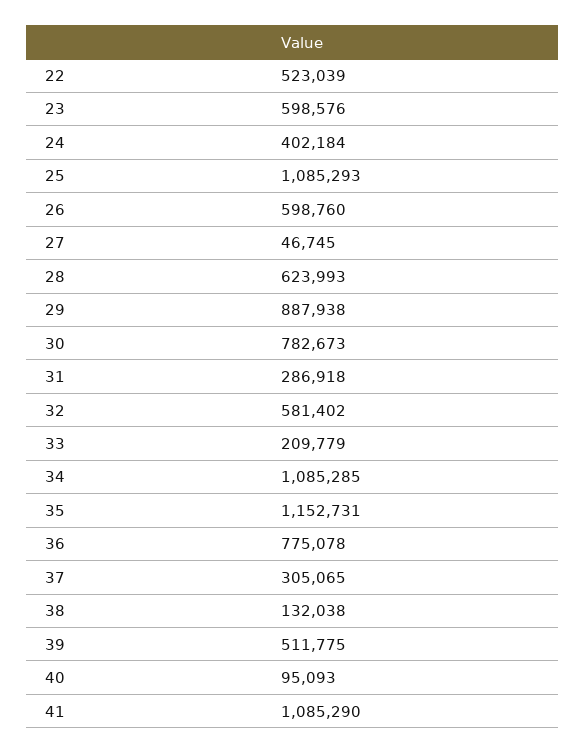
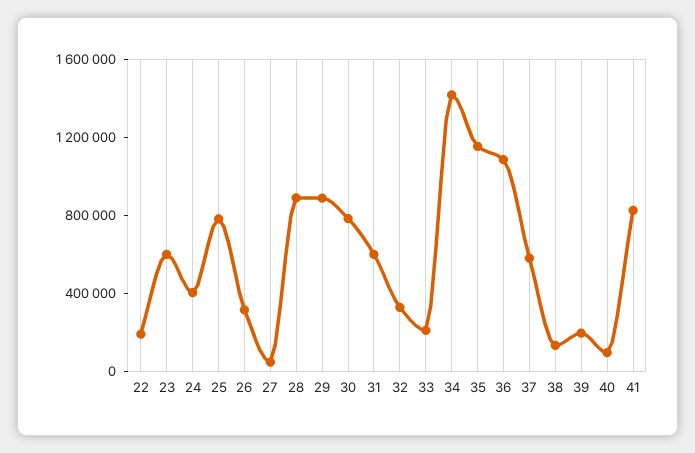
  {
-   "22": 523039,
+   "22": 200000,
    "23": 598576,
    "24": 402184,
-   "25": 1085293,
+   "25": 800000,
-   "26": 598760,
+   "26": 300000,
    "27": 46745,
-   "28": 623993,
+   "28": 900000,
    "29": 887938,
    "30": 782673,
-   "31": 286918,
+   "31": 600000,
-   "32": 581402,
+   "32": 300000,
    "33": 209779,
-   "34": 1085285,
+   "34": 1400000,
    "35": 1152731,
-   "36": 775078,
+   "36": 1100000,
-   "37": 305065,
+   "37": 600000,
    "38": 132038,
-   "39": 511775,
+   "39": 200000,
    "40": 95093,
-   "41": 1085290
+   "41": 800000
  }

